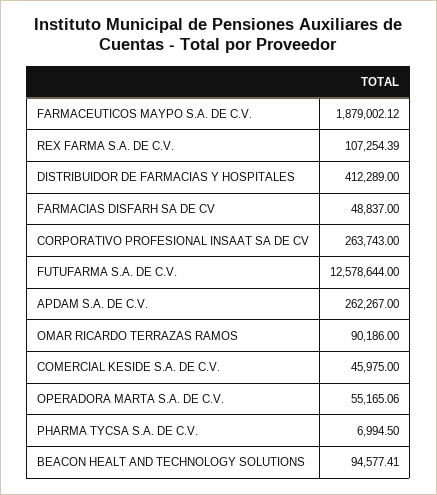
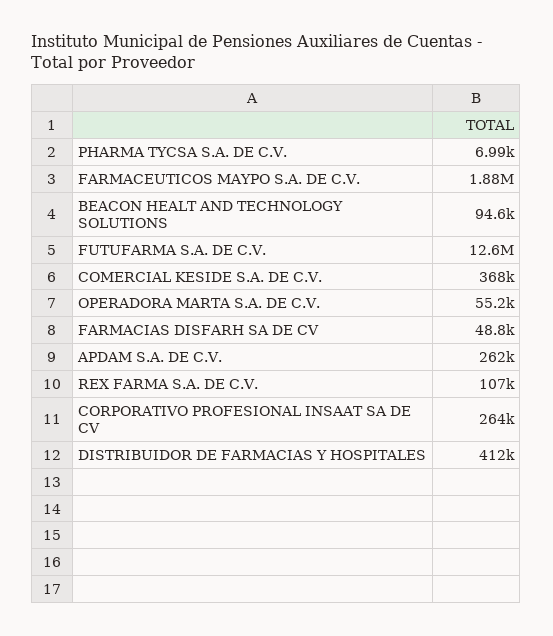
  {
    "FARMACEUTICOS MAYPO S.A. DE C.V.": 1879002.12,
    "REX FARMA S.A. DE C.V.": 107254.39,
    "DISTRIBUIDOR DE FARMACIAS Y HOSPITALES": 412289,
    "FARMACIAS DISFARH SA DE CV": 48837,
    "CORPORATIVO PROFESIONAL INSAAT SA DE CV": 263743,
    "FUTUFARMA S.A. DE C.V.": 12578644,
    "APDAM S.A. DE C.V.": 262267,
-   "OMAR RICARDO TERRAZAS RAMOS": 90186,
-   "COMERCIAL KESIDE S.A. DE C.V.": 45975,
+   "COMERCIAL KESIDE S.A. DE C.V.": 368000,
    "OPERADORA MARTA S.A. DE C.V.": 55165.06,
    "PHARMA TYCSA S.A. DE C.V.": 6994.5,
    "BEACON HEALT AND TECHNOLOGY SOLUTIONS": 94577.41
  }

